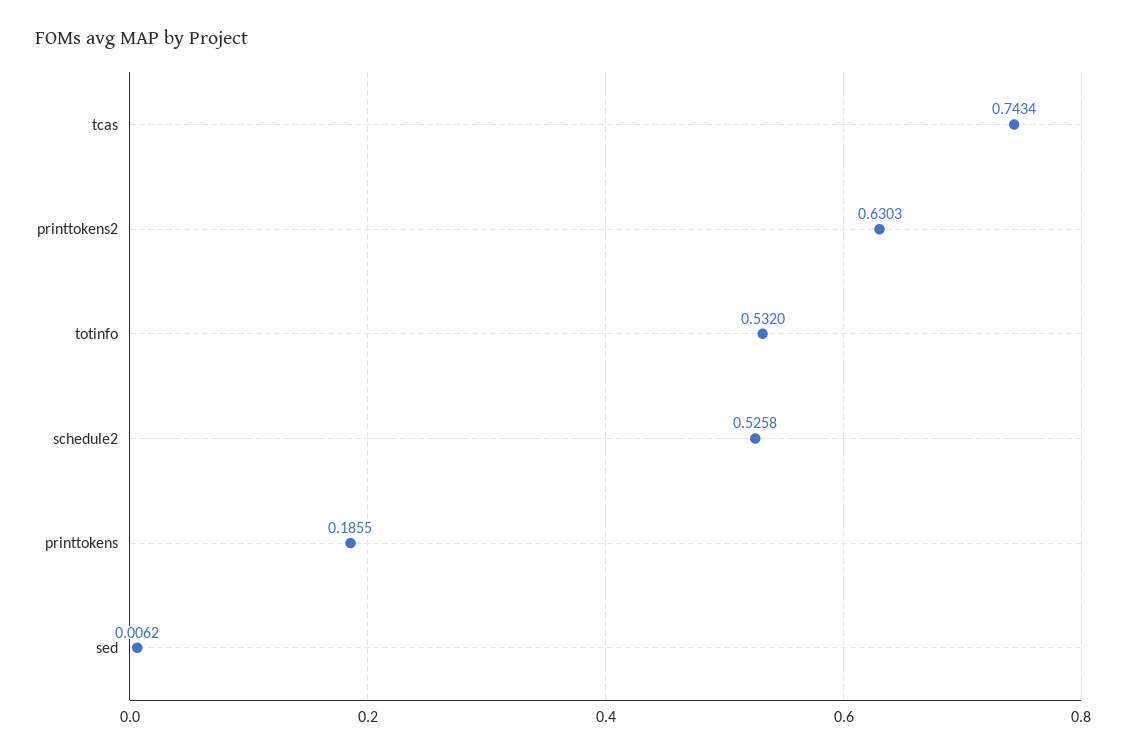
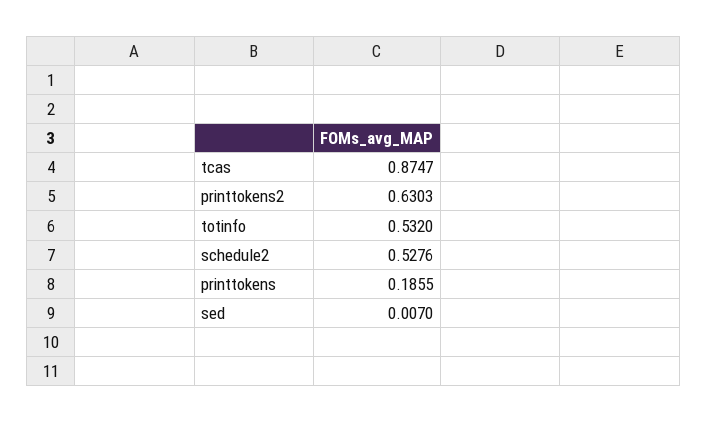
  {
-   "tcas": 0.7434,
+   "tcas": 0.8747,
    "printtokens2": 0.6303,
    "totinfo": 0.532,
-   "schedule2": 0.5258,
+   "schedule2": 0.5276,
    "printtokens": 0.1855,
-   "sed": 0.0062
+   "sed": 0.007
  }

